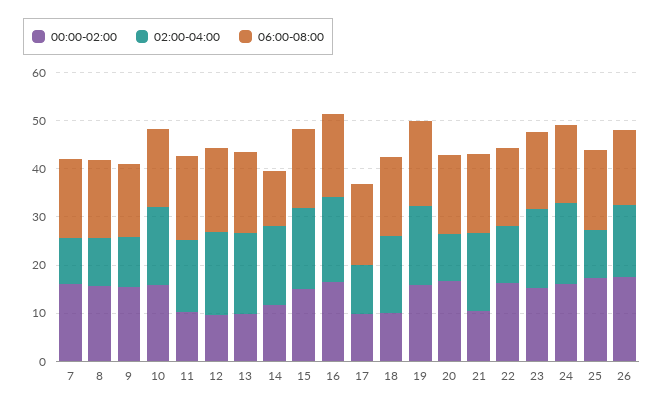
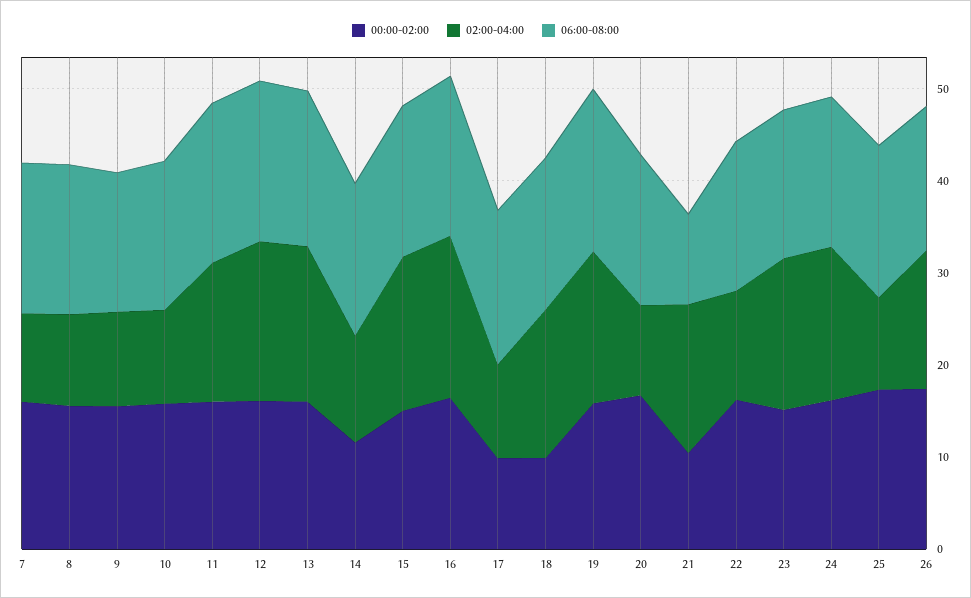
  {
    "00:00-02:00": {
      "7": 16,
      "8": 16,
      "9": 16,
      "10": 16,
-     "11": 10,
+     "11": 16,
-     "12": 10,
+     "12": 16,
-     "13": 10,
+     "13": 16,
      "14": 12,
      "15": 16,
      "16": 16,
      "17": 10,
      "18": 10,
      "19": 16,
      "20": 16,
      "21": 10,
      "22": 16,
      "23": 16,
      "24": 16,
      "25": 18,
      "26": 18
    },
    "02:00-04:00": {
      "7": 10,
      "8": 10,
      "9": 10,
-     "10": 16,
+     "10": 10,
      "11": 16,
      "12": 18,
      "13": 16,
-     "14": 16,
+     "14": 12,
      "15": 16,
      "16": 18,
      "17": 10,
      "18": 16,
      "19": 16,
      "20": 10,
      "21": 16,
      "22": 12,
      "23": 16,
      "24": 16,
      "25": 10,
      "26": 16
    },
    "06:00-08:00": {
      "7": 16,
      "8": 16,
      "9": 16,
      "10": 16,
      "11": 18,
      "12": 18,
      "13": 16,
-     "14": 12,
+     "14": 16,
      "15": 16,
      "16": 18,
      "17": 16,
      "18": 16,
      "19": 18,
      "20": 16,
-     "21": 16,
+     "21": 10,
      "22": 16,
      "23": 16,
      "24": 16,
      "25": 16,
      "26": 16
    }
  }

